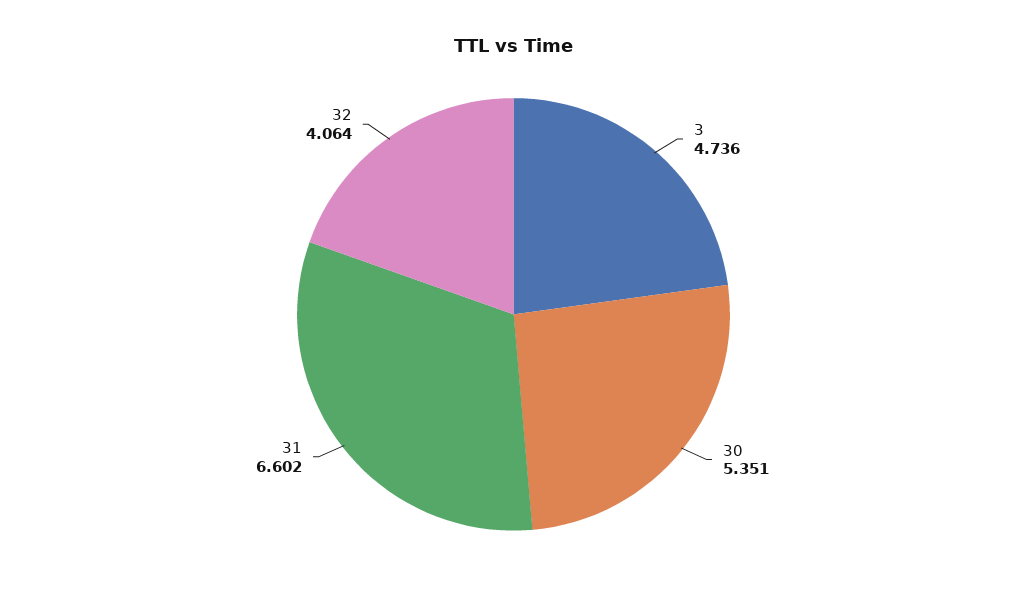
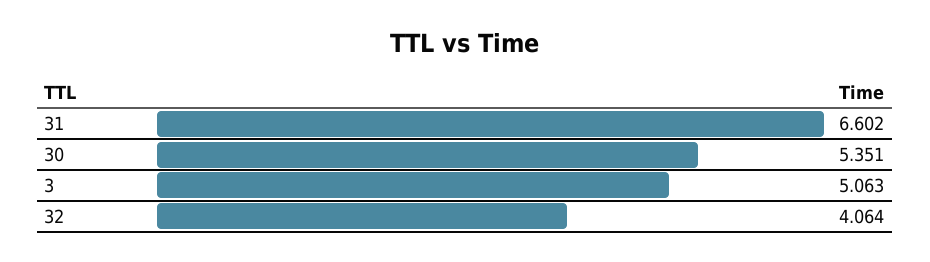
  {
-   "3": 4.736,
+   "3": 5.063,
    "30": 5.351,
    "31": 6.602,
    "32": 4.064
  }

